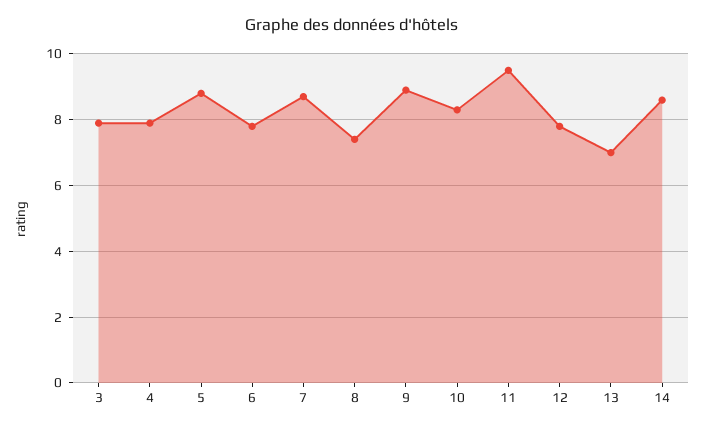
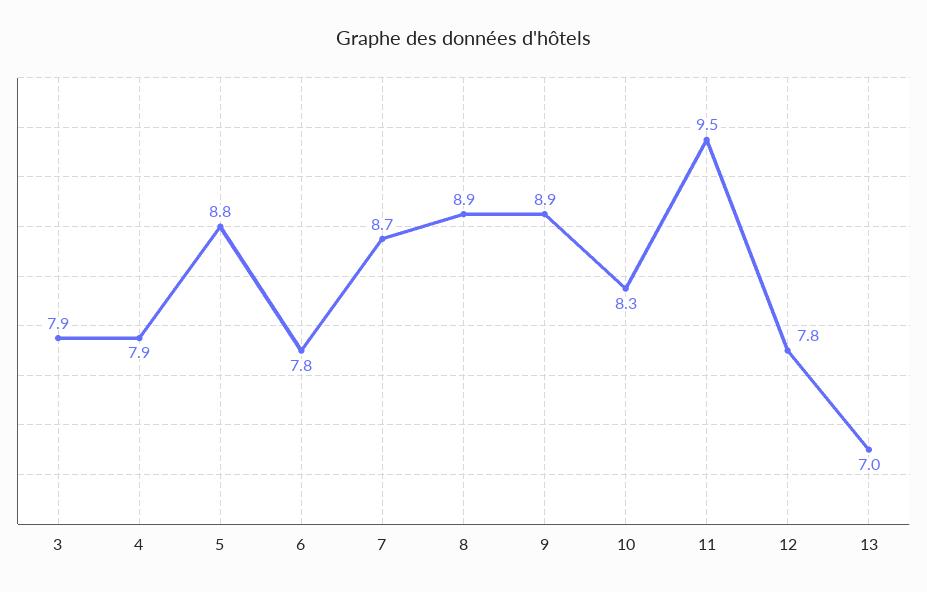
  {
    "3": 7.9,
    "4": 7.9,
    "5": 8.8,
    "6": 7.8,
    "7": 8.7,
-   "8": 7.5,
+   "8": 8.9,
    "9": 8.9,
    "10": 8.3,
    "11": 9.5,
    "12": 7.8,
-   "13": 7,
+   "13": 7
-   "14": 8.5
  }

